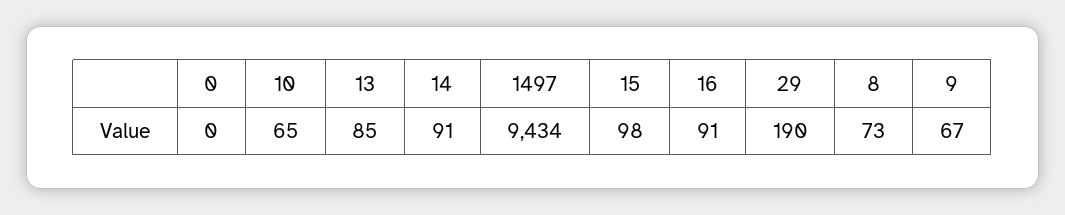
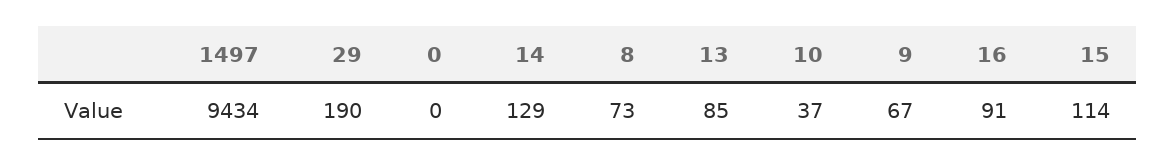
  {
    "0": 0,
-   "10": 65,
+   "10": 37,
    "13": 85,
-   "14": 91,
+   "14": 129,
    "1497": 9434,
-   "15": 98,
+   "15": 114,
    "16": 91,
    "29": 190,
    "8": 73,
    "9": 67
  }

